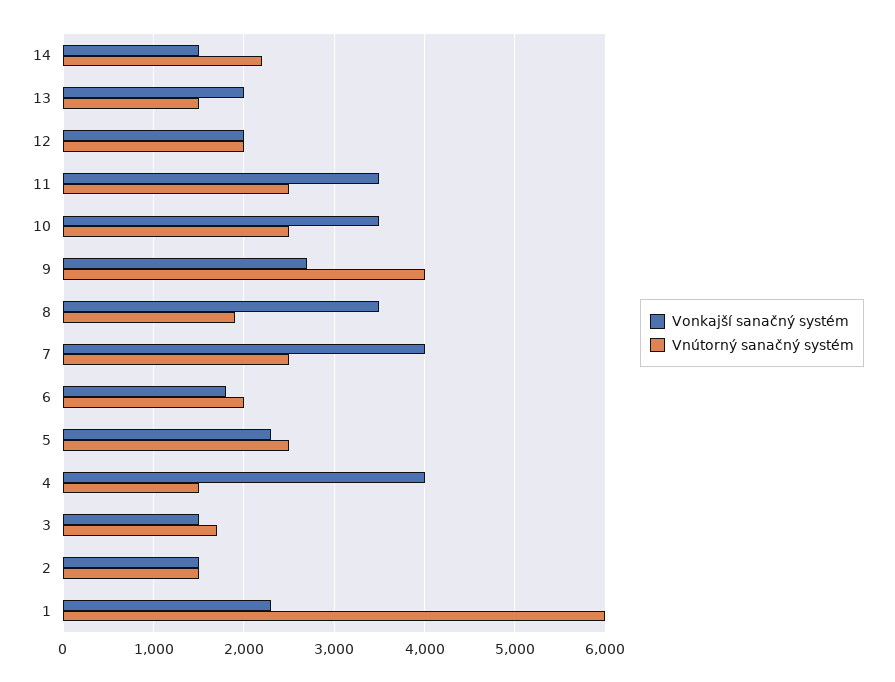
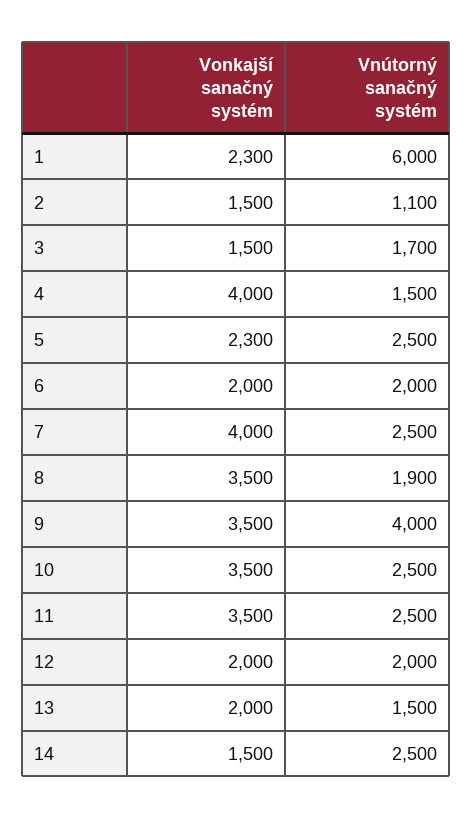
  {
    "Vonkajší sanačný systém": {
      "14": 1500,
      "13": 2000,
      "12": 2000,
      "11": 3500,
      "10": 3500,
-     "9": 2700,
+     "9": 3500,
      "8": 3500,
      "7": 4000,
-     "6": 1800,
+     "6": 2000,
      "5": 2300,
      "4": 4000,
      "3": 1500,
      "2": 1500,
      "1": 2300
    },
    "Vnútorný sanačný systém": {
-     "14": 2200,
+     "14": 2500,
      "13": 1500,
      "12": 2000,
      "11": 2500,
      "10": 2500,
      "9": 4000,
      "8": 1900,
      "7": 2500,
      "6": 2000,
      "5": 2500,
      "4": 1500,
      "3": 1700,
-     "2": 1500,
+     "2": 1100,
      "1": 6000
    }
  }

